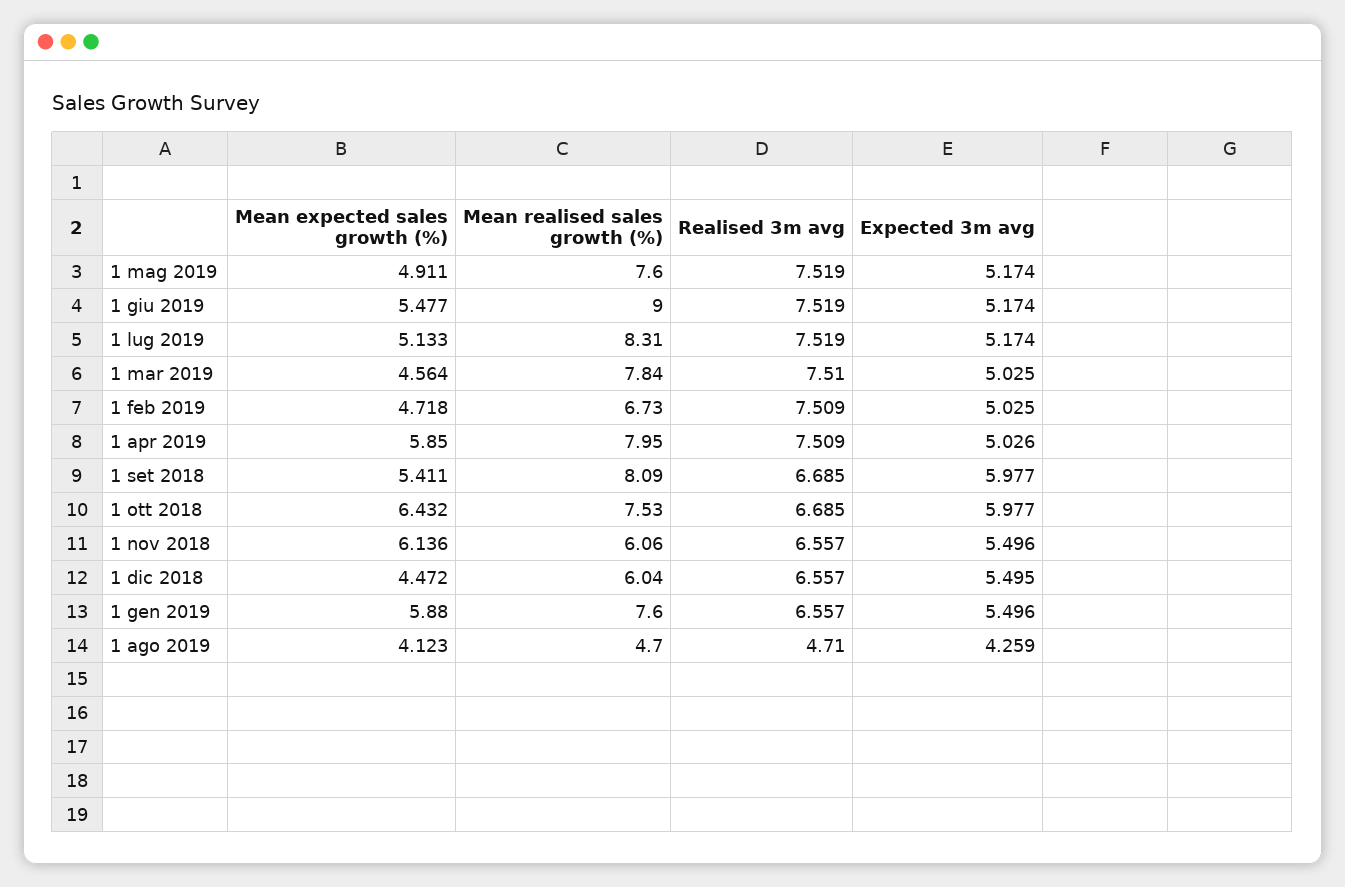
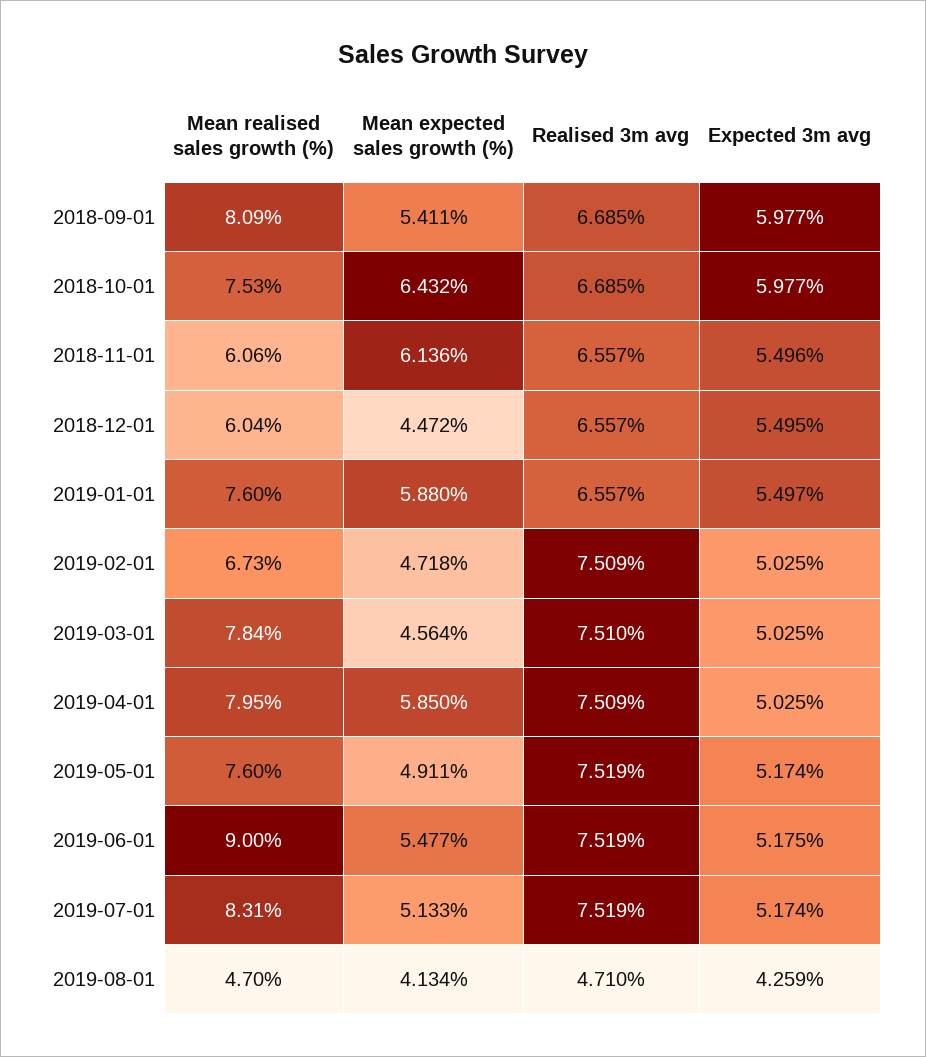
  {
    "Mean expected sales growth (%)": {
      "1 mag 2019": 4.911,
      "1 giu 2019": 5.477,
      "1 lug 2019": 5.133,
      "1 mar 2019": 4.564,
      "1 feb 2019": 4.718,
      "1 apr 2019": 5.85,
      "1 set 2018": 5.411,
      "1 ott 2018": 6.432,
      "1 nov 2018": 6.136,
      "1 dic 2018": 4.472,
      "1 gen 2019": 5.88,
-     "1 ago 2019": 4.123
+     "1 ago 2019": 4.134
    },
    "Mean realised sales growth (%)": {
      "1 mag 2019": 7.6,
      "1 giu 2019": 9,
      "1 lug 2019": 8.31,
      "1 mar 2019": 7.84,
      "1 feb 2019": 6.73,
      "1 apr 2019": 7.95,
      "1 set 2018": 8.09,
      "1 ott 2018": 7.53,
      "1 nov 2018": 6.06,
      "1 dic 2018": 6.04,
      "1 gen 2019": 7.6,
      "1 ago 2019": 4.7
    },
    "Realised 3m avg": {
      "1 mag 2019": 7.519,
      "1 giu 2019": 7.519,
      "1 lug 2019": 7.519,
      "1 mar 2019": 7.51,
      "1 feb 2019": 7.509,
      "1 apr 2019": 7.509,
      "1 set 2018": 6.685,
      "1 ott 2018": 6.685,
      "1 nov 2018": 6.557,
      "1 dic 2018": 6.557,
      "1 gen 2019": 6.557,
      "1 ago 2019": 4.71
    },
    "Expected 3m avg": {
      "1 mag 2019": 5.174,
-     "1 giu 2019": 5.174,
+     "1 giu 2019": 5.175,
      "1 lug 2019": 5.174,
      "1 mar 2019": 5.025,
      "1 feb 2019": 5.025,
-     "1 apr 2019": 5.026,
+     "1 apr 2019": 5.025,
      "1 set 2018": 5.977,
      "1 ott 2018": 5.977,
      "1 nov 2018": 5.496,
      "1 dic 2018": 5.495,
-     "1 gen 2019": 5.496,
+     "1 gen 2019": 5.497,
      "1 ago 2019": 4.259
    }
  }

